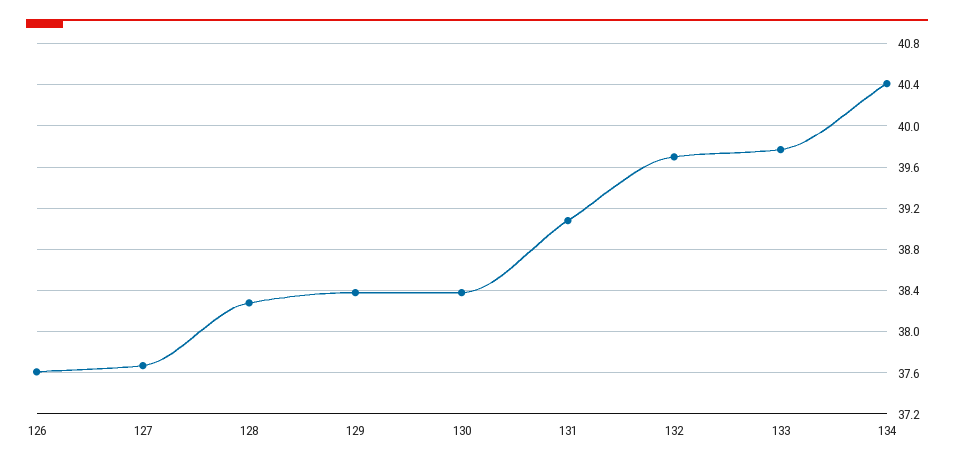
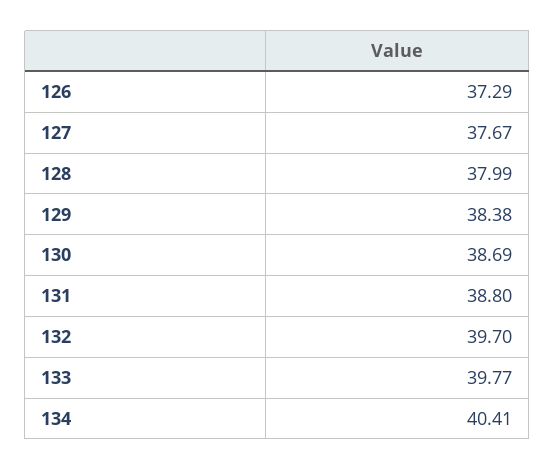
  {
-   "126": 37.6,
+   "126": 37.29,
    "127": 37.67,
-   "128": 38.3,
+   "128": 37.99,
    "129": 38.38,
-   "130": 38.4,
+   "130": 38.69,
-   "131": 39.1,
+   "131": 38.8,
    "132": 39.7,
    "133": 39.77,
    "134": 40.41
  }

